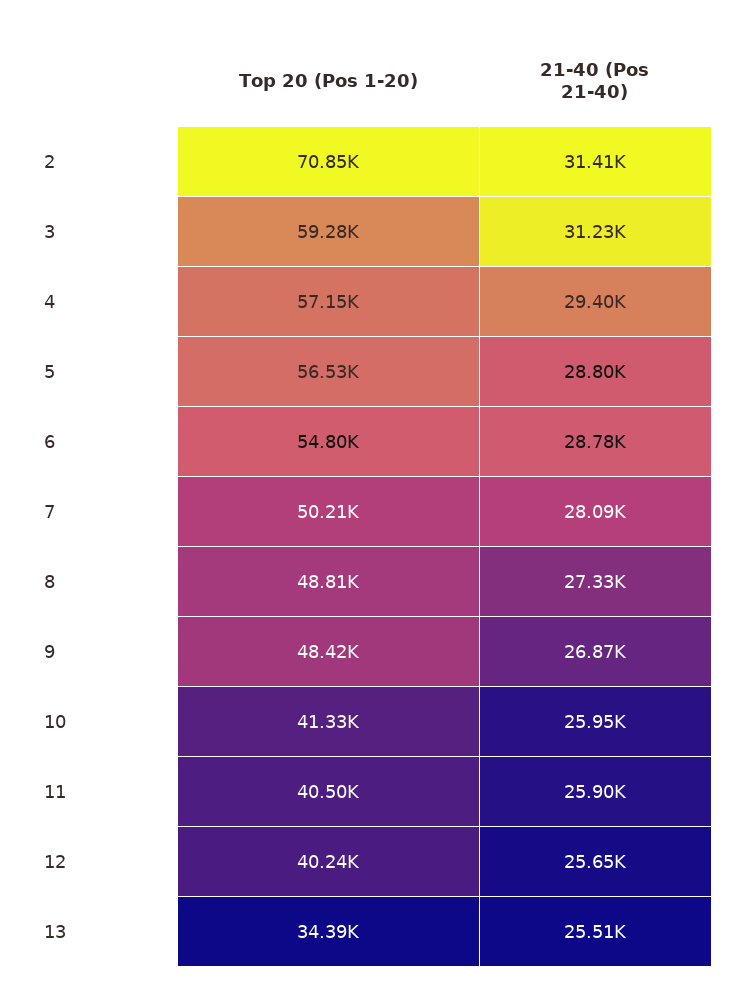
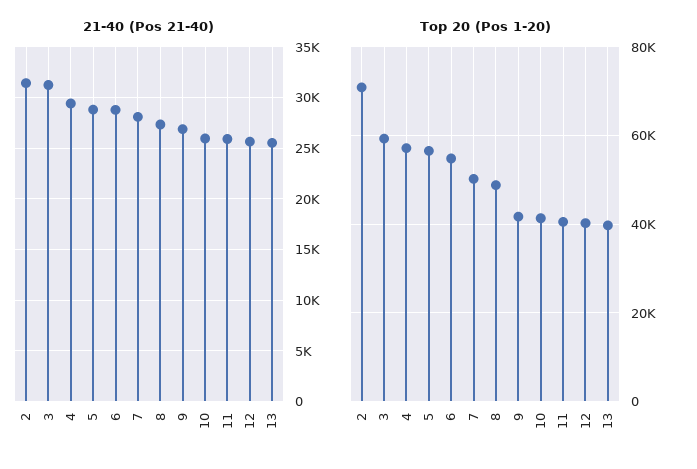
  {
    "Top 20 (Pos 1-20)": {
      "2": 70850,
      "3": 59280,
      "4": 57150,
      "5": 56530,
      "6": 54800,
      "7": 50210,
      "8": 48810,
-     "9": 48420,
+     "9": 42000,
      "10": 41330,
      "11": 40500,
      "12": 40240,
-     "13": 34390
+     "13": 40000
    },
    "21-40 (Pos 21-40)": {
      "2": 31410,
      "3": 31230,
      "4": 29400,
      "5": 28800,
      "6": 28780,
      "7": 28090,
      "8": 27330,
      "9": 26870,
      "10": 25950,
      "11": 25900,
      "12": 25650,
      "13": 25510
    }
  }

